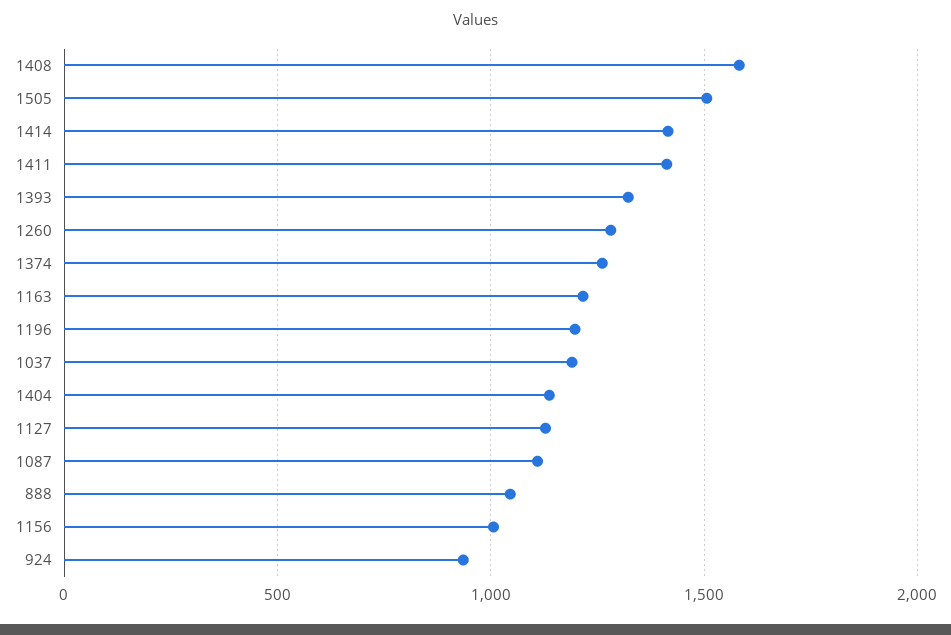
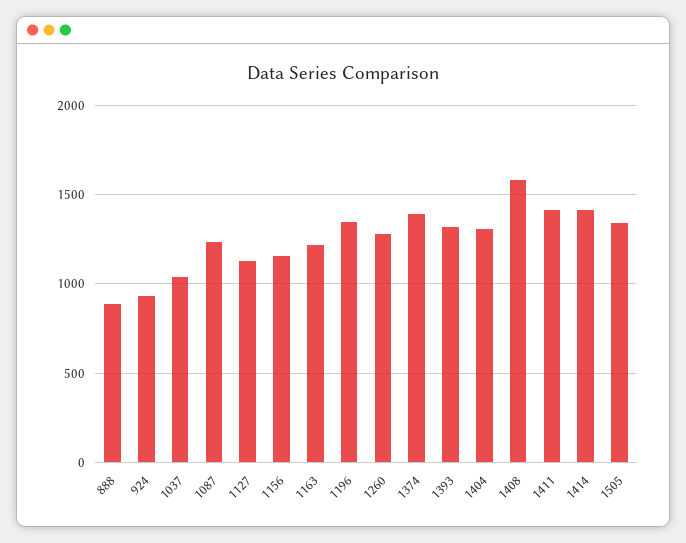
  {
    "1408": 1600,
-   "1505": 1500,
+   "1505": 1350,
    "1414": 1400,
    "1411": 1400,
    "1393": 1300,
    "1260": 1300,
-   "1374": 1250,
+   "1374": 1400,
    "1163": 1200,
-   "1196": 1200,
+   "1196": 1350,
-   "1037": 1200,
+   "1037": 1050,
-   "1404": 1150,
+   "1404": 1300,
    "1127": 1150,
-   "1087": 1100,
+   "1087": 1250,
-   "888": 1050,
+   "888": 900,
-   "1156": 1000,
+   "1156": 1150,
    "924": 950
  }

